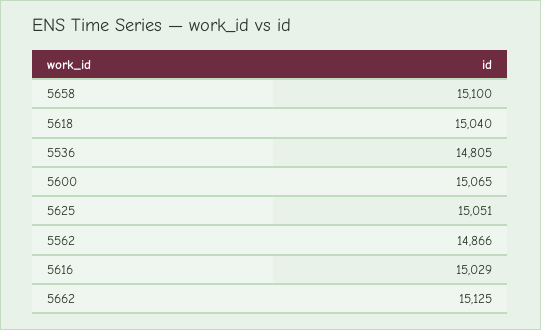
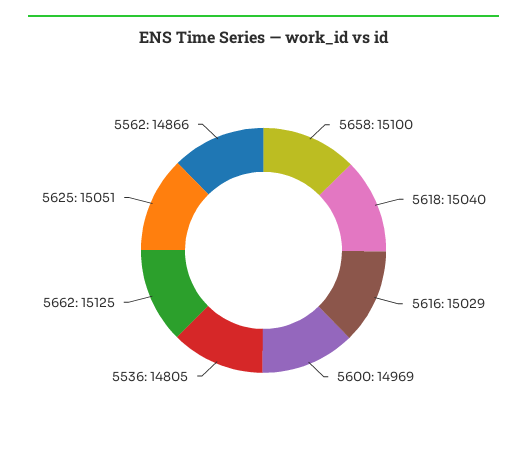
  {
    "5658": 15100,
    "5618": 15040,
    "5536": 14805,
-   "5600": 15065,
+   "5600": 14969,
    "5625": 15051,
    "5562": 14866,
    "5616": 15029,
    "5662": 15125
  }

